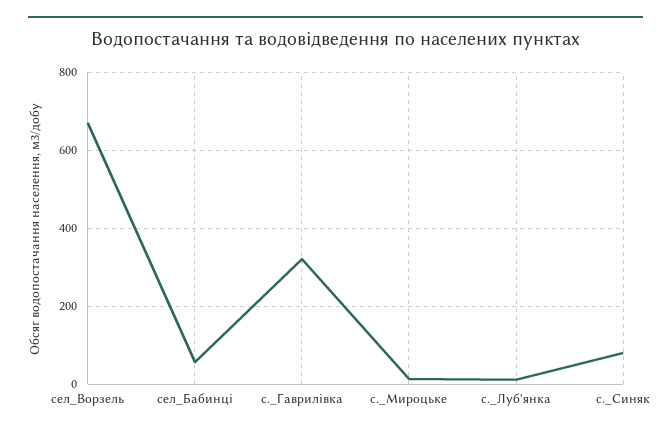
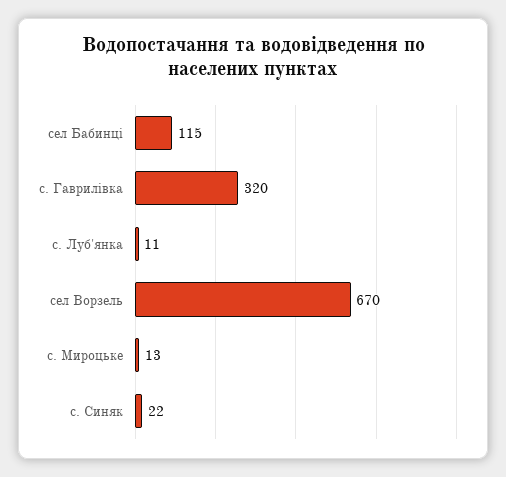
  {
    "сел_Ворзель": 670,
-   "сел_Бабинці": 60,
+   "сел_Бабинці": 115,
    "с._Гаврилівка": 320,
    "с._Мироцьке": 13,
    "с._Луб'янка": 11,
-   "с._Синяк": 80
+   "с._Синяк": 22
  }

